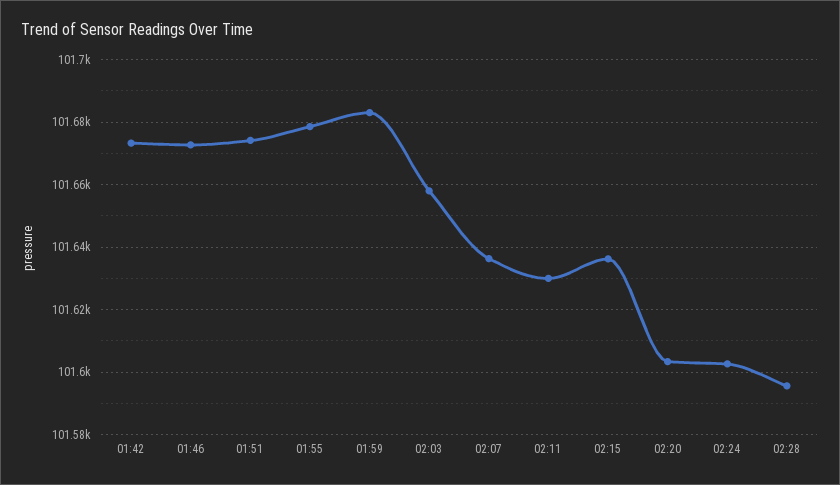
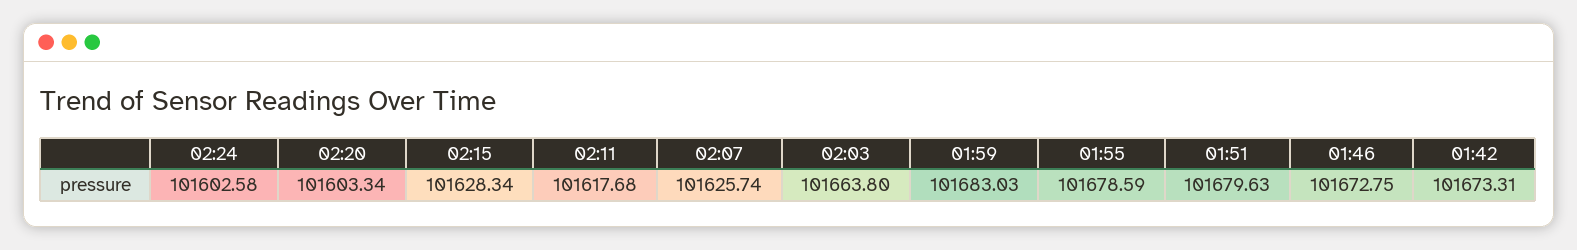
  {
    "01:42": 101673.31,
    "01:46": 101672.75,
-   "01:51": 101674,
+   "01:51": 101679.63,
    "01:55": 101678.59,
    "01:59": 101683.03,
-   "02:03": 101658,
+   "02:03": 101663.8,
-   "02:07": 101636,
+   "02:07": 101625.74,
-   "02:11": 101630,
+   "02:11": 101617.68,
-   "02:15": 101636,
+   "02:15": 101628.34,
    "02:20": 101603.34,
-   "02:24": 101602.58,
+   "02:24": 101602.58
-   "02:28": 101596
  }

